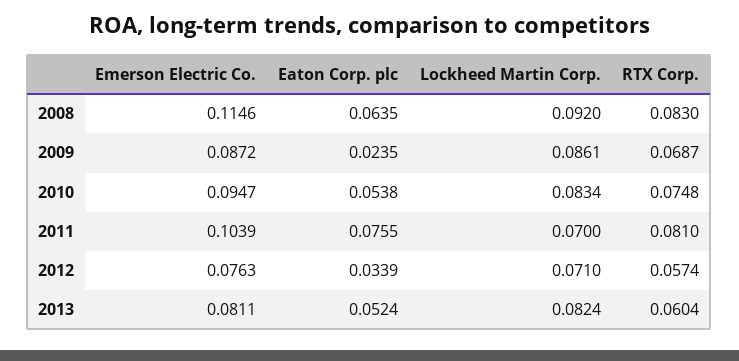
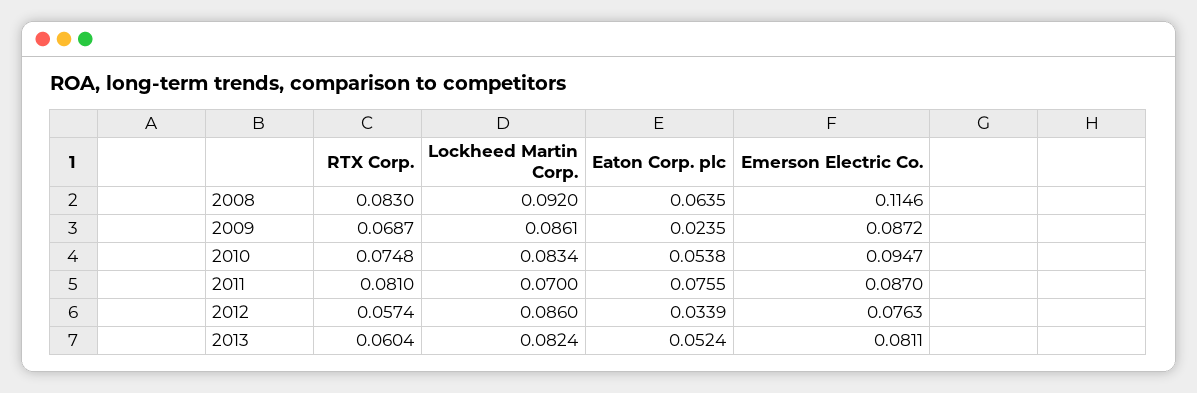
  {
    "Emerson Electric Co.": {
      "2008": 0.1146,
      "2009": 0.0872,
      "2010": 0.0947,
-     "2011": 0.1039,
+     "2011": 0.087,
      "2012": 0.0763,
      "2013": 0.0811
    },
    "Eaton Corp. plc": {
      "2008": 0.0635,
      "2009": 0.0235,
      "2010": 0.0538,
      "2011": 0.0755,
      "2012": 0.0339,
      "2013": 0.0524
    },
    "Lockheed Martin Corp.": {
      "2008": 0.092,
      "2009": 0.0861,
      "2010": 0.0834,
      "2011": 0.07,
-     "2012": 0.071,
+     "2012": 0.086,
      "2013": 0.0824
    },
    "RTX Corp.": {
      "2008": 0.083,
      "2009": 0.0687,
      "2010": 0.0748,
      "2011": 0.081,
      "2012": 0.0574,
      "2013": 0.0604
    }
  }

